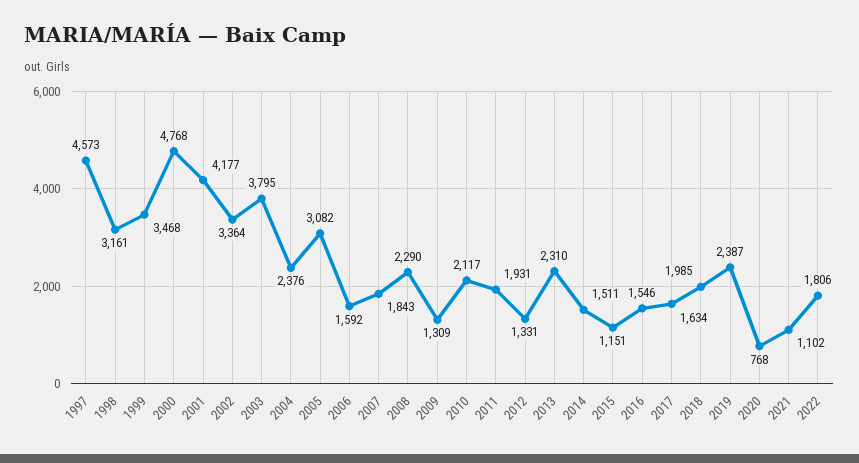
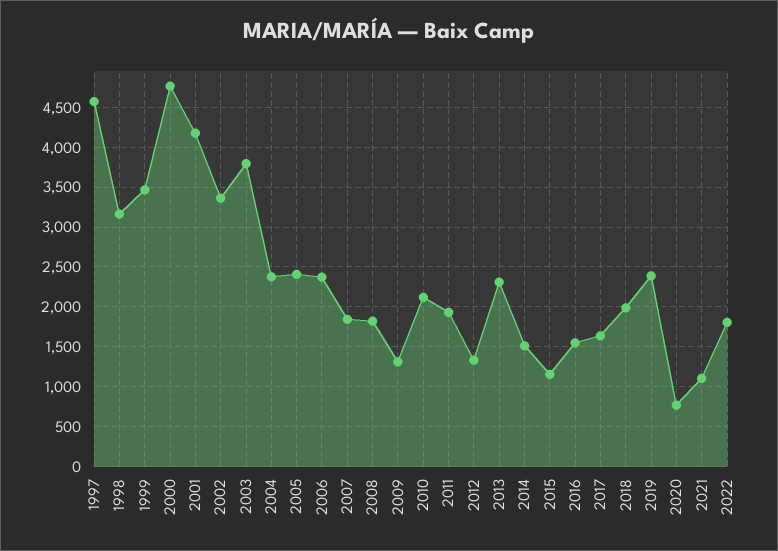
  {
    "1997": 4573,
    "1998": 3161,
    "1999": 3468,
    "2000": 4768,
    "2001": 4177,
    "2002": 3364,
    "2003": 3795,
    "2004": 2376,
-   "2005": 3082,
+   "2005": 2400,
-   "2006": 1592,
+   "2006": 2400,
    "2007": 1843,
-   "2008": 2290,
+   "2008": 1800,
    "2009": 1309,
    "2010": 2117,
    "2011": 1931,
    "2012": 1331,
    "2013": 2310,
    "2014": 1511,
    "2015": 1151,
    "2016": 1546,
    "2017": 1634,
    "2018": 1985,
    "2019": 2387,
    "2020": 768,
    "2021": 1102,
    "2022": 1806
  }

